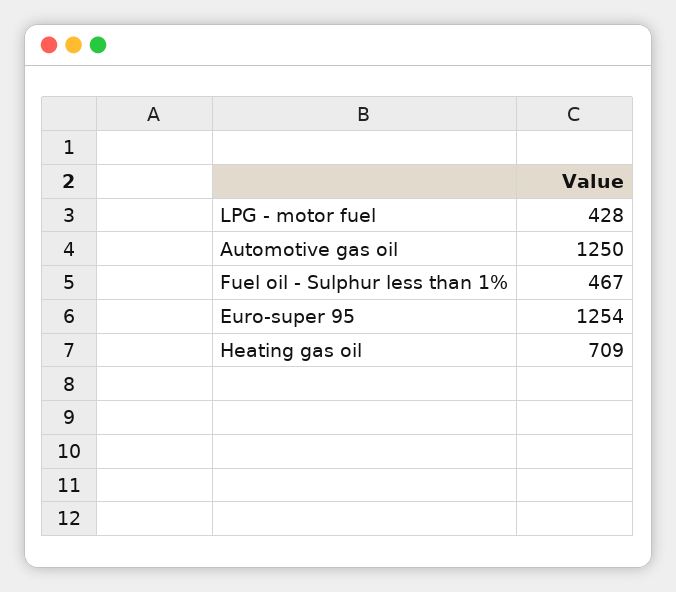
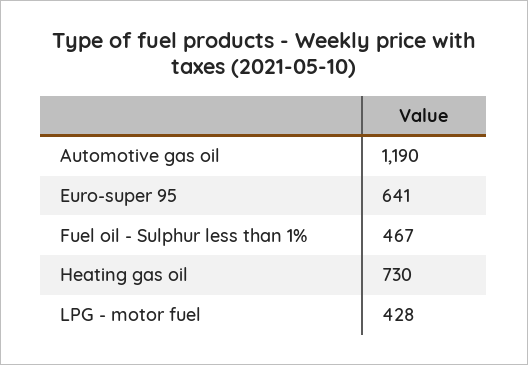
  {
    "LPG - motor fuel": 428,
-   "Automotive gas oil": 1250,
+   "Automotive gas oil": 1190,
    "Fuel oil - Sulphur less than 1%": 467,
-   "Euro-super 95": 1254,
+   "Euro-super 95": 641,
-   "Heating gas oil": 709
+   "Heating gas oil": 730
  }

